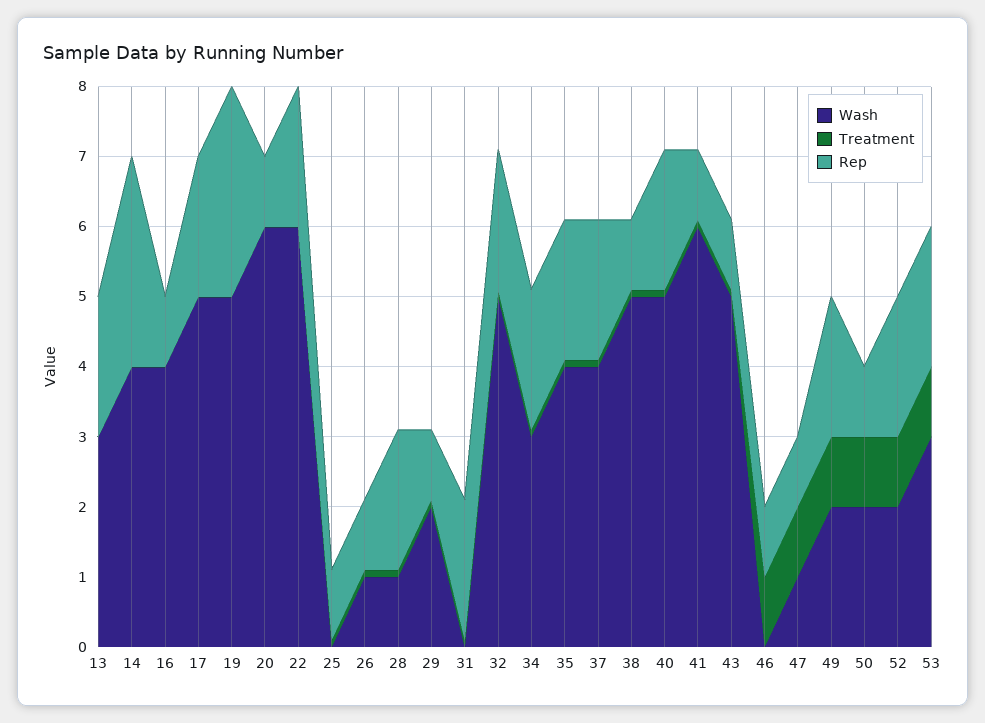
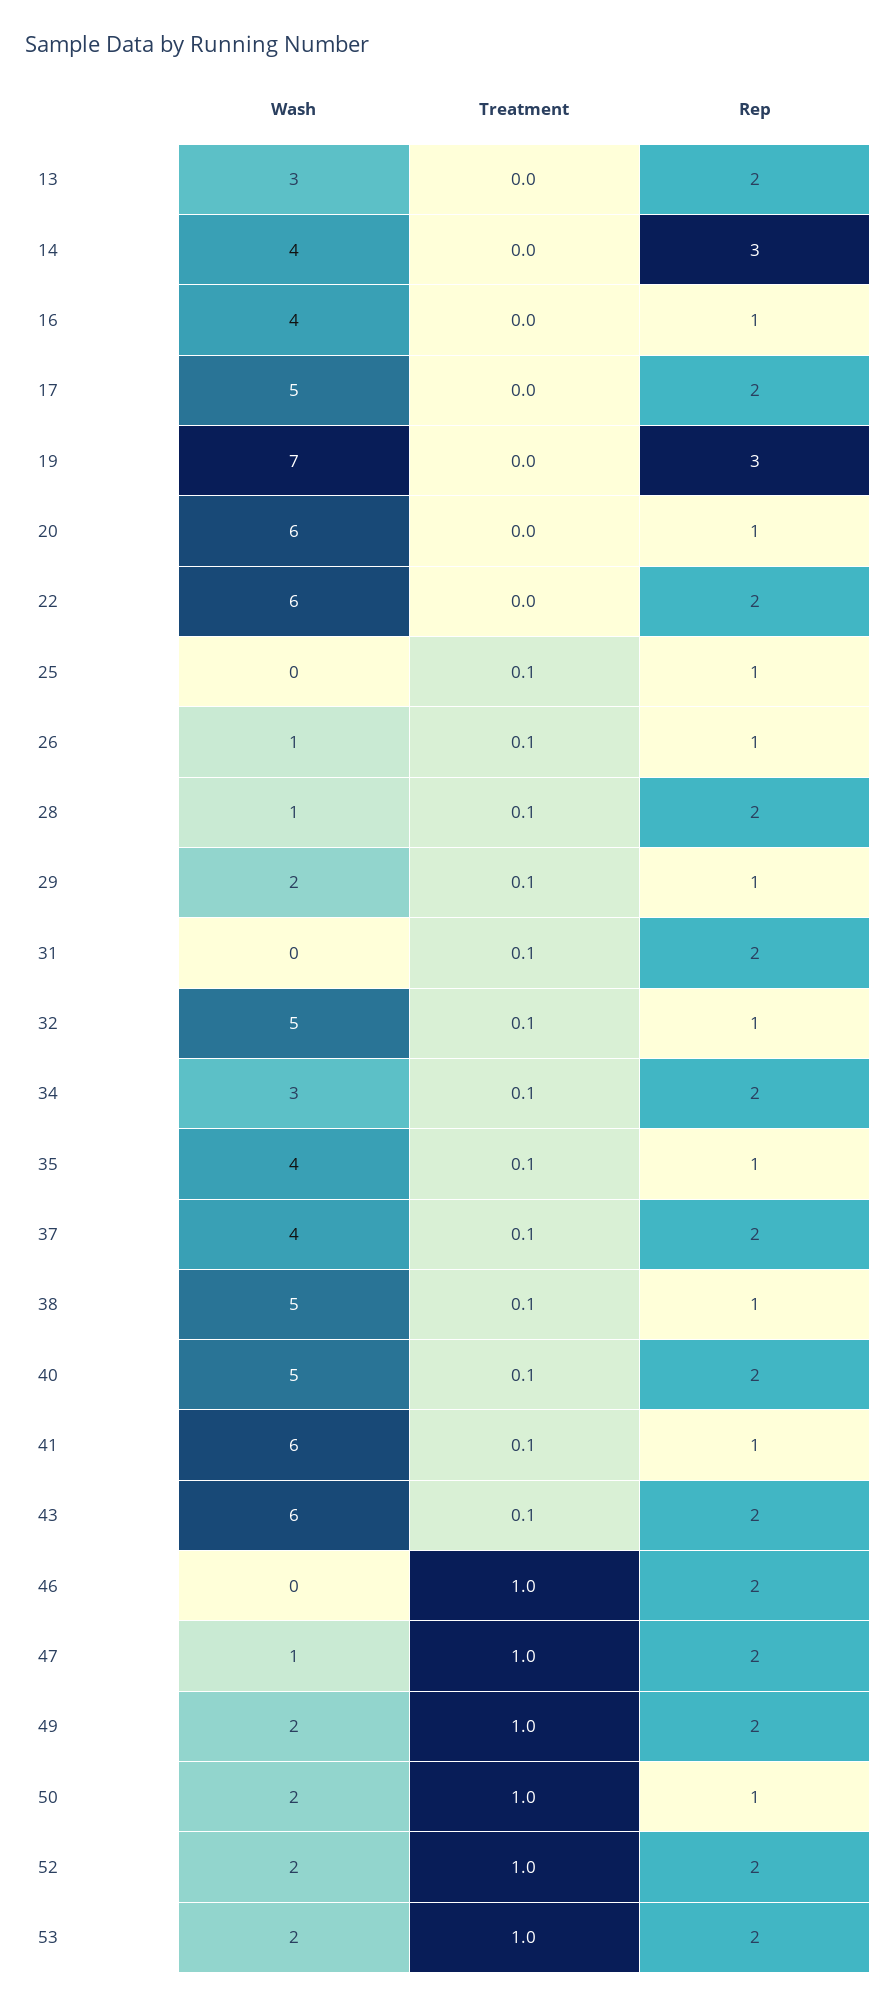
  {
    "Wash": {
      "13": 3,
      "14": 4,
      "16": 4,
      "17": 5,
-     "19": 5,
+     "19": 7,
      "20": 6,
      "22": 6,
      "25": 0,
      "26": 1,
      "28": 1,
      "29": 2,
      "31": 0,
      "32": 5,
      "34": 3,
      "35": 4,
      "37": 4,
      "38": 5,
      "40": 5,
      "41": 6,
-     "43": 5,
+     "43": 6,
      "46": 0,
      "47": 1,
      "49": 2,
      "50": 2,
      "52": 2,
-     "53": 3
+     "53": 2
    },
    "Treatment": {
      "13": 0,
      "14": 0,
      "16": 0,
      "17": 0,
      "19": 0,
      "20": 0,
      "22": 0,
      "25": 0.1,
      "26": 0.1,
      "28": 0.1,
      "29": 0.1,
      "31": 0.1,
      "32": 0.1,
      "34": 0.1,
      "35": 0.1,
      "37": 0.1,
      "38": 0.1,
      "40": 0.1,
      "41": 0.1,
      "43": 0.1,
      "46": 1,
      "47": 1,
      "49": 1,
      "50": 1,
      "52": 1,
      "53": 1
    },
    "Rep": {
      "13": 2,
      "14": 3,
      "16": 1,
      "17": 2,
      "19": 3,
      "20": 1,
      "22": 2,
      "25": 1,
      "26": 1,
      "28": 2,
      "29": 1,
      "31": 2,
-     "32": 2,
+     "32": 1,
      "34": 2,
-     "35": 2,
+     "35": 1,
      "37": 2,
      "38": 1,
      "40": 2,
      "41": 1,
-     "43": 1,
+     "43": 2,
-     "46": 1,
+     "46": 2,
-     "47": 1,
+     "47": 2,
      "49": 2,
      "50": 1,
      "52": 2,
      "53": 2
    }
  }

